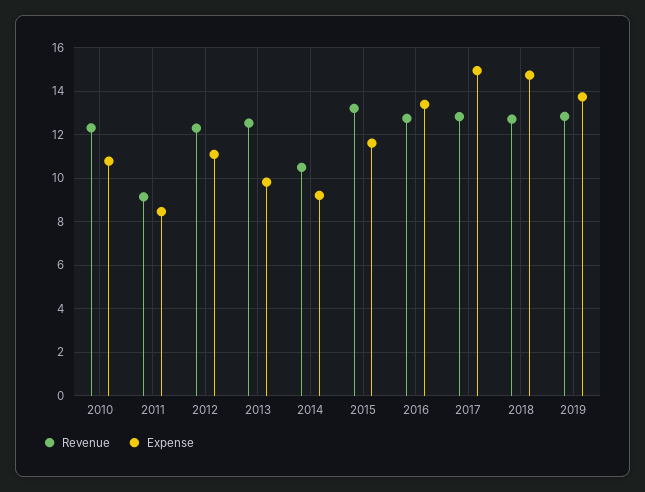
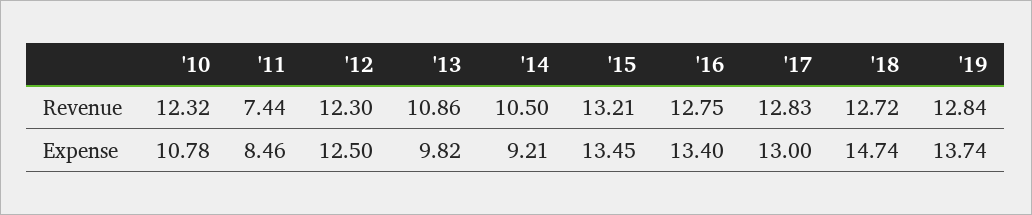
  {
    "Revenue": {
      "2010": 12.32,
-     "2011": 9,
+     "2011": 7.44,
      "2012": 12.3,
-     "2013": 12.5,
+     "2013": 10.86,
      "2014": 10.5,
      "2015": 13.21,
      "2016": 12.75,
      "2017": 12.83,
      "2018": 12.72,
      "2019": 12.84
    },
    "Expense": {
      "2010": 10.78,
      "2011": 8.46,
-     "2012": 11,
+     "2012": 12.5,
      "2013": 9.82,
      "2014": 9.21,
-     "2015": 11.5,
+     "2015": 13.45,
      "2016": 13.4,
-     "2017": 15,
+     "2017": 13,
      "2018": 14.74,
      "2019": 13.74
    }
  }

